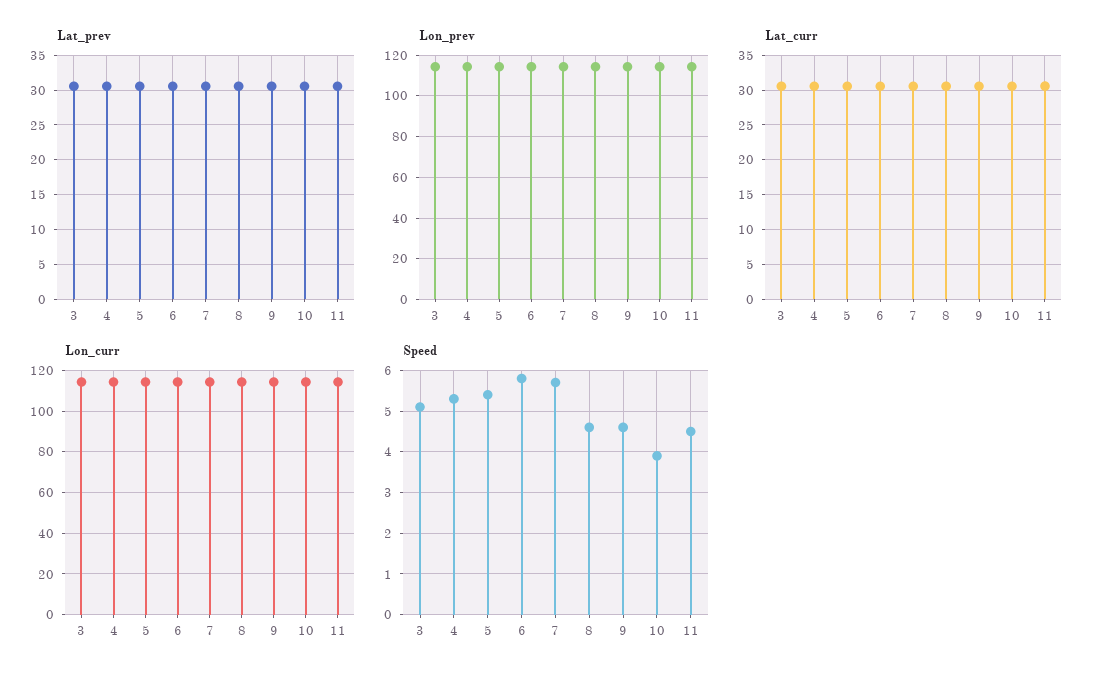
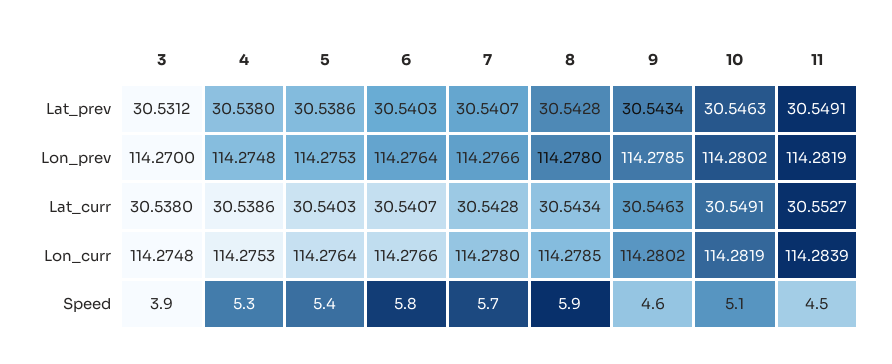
  {
    "Lat_prev": {
      "3": 30.5312,
      "4": 30.538,
      "5": 30.5386,
      "6": 30.5403,
      "7": 30.5407,
      "8": 30.5428,
      "9": 30.5434,
      "10": 30.5463,
      "11": 30.5491
    },
    "Lon_prev": {
      "3": 114.27,
      "4": 114.2748,
      "5": 114.2753,
      "6": 114.2764,
      "7": 114.2766,
      "8": 114.278,
      "9": 114.2785,
      "10": 114.2802,
      "11": 114.2819
    },
    "Lat_curr": {
      "3": 30.538,
      "4": 30.5386,
      "5": 30.5403,
      "6": 30.5407,
      "7": 30.5428,
      "8": 30.5434,
      "9": 30.5463,
      "10": 30.5491,
      "11": 30.5527
    },
    "Lon_curr": {
      "3": 114.2748,
      "4": 114.2753,
      "5": 114.2764,
      "6": 114.2766,
      "7": 114.278,
      "8": 114.2785,
      "9": 114.2802,
      "10": 114.2819,
      "11": 114.2839
    },
    "Speed": {
-     "3": 5,
+     "3": 3.9,
      "4": 5.3,
      "5": 5.4,
      "6": 5.8,
      "7": 5.7,
-     "8": 4.5,
+     "8": 5.9,
      "9": 4.6,
-     "10": 4,
+     "10": 5.1,
      "11": 4.5
    }
  }

